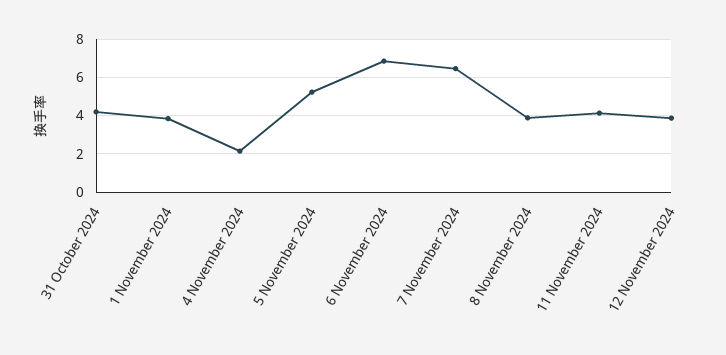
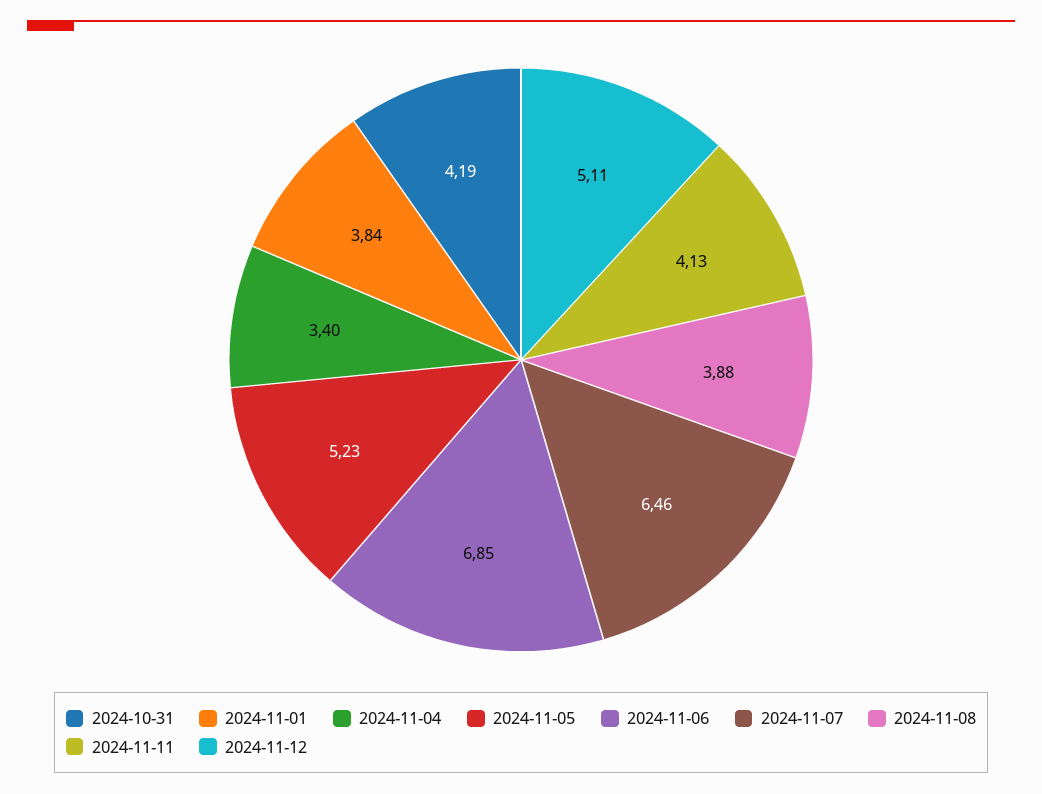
  {
    "31 October 2024": 4.19,
    "1 November 2024": 3.84,
-   "4 November 2024": 2,
+   "4 November 2024": 3.4,
    "5 November 2024": 5.23,
    "6 November 2024": 6.85,
    "7 November 2024": 6.46,
    "8 November 2024": 3.88,
    "11 November 2024": 4.13,
-   "12 November 2024": 4
+   "12 November 2024": 5.11
  }

